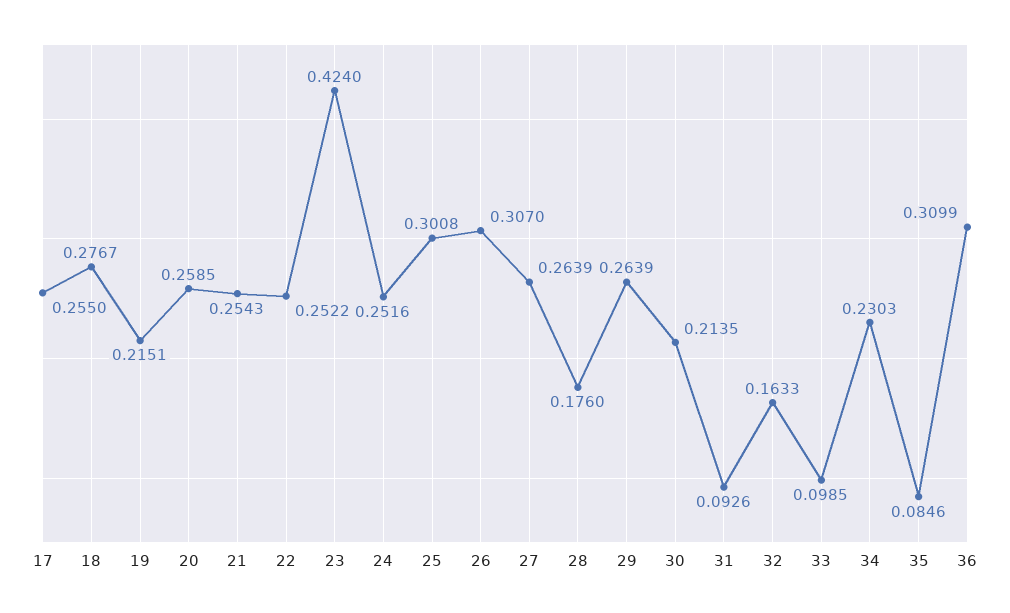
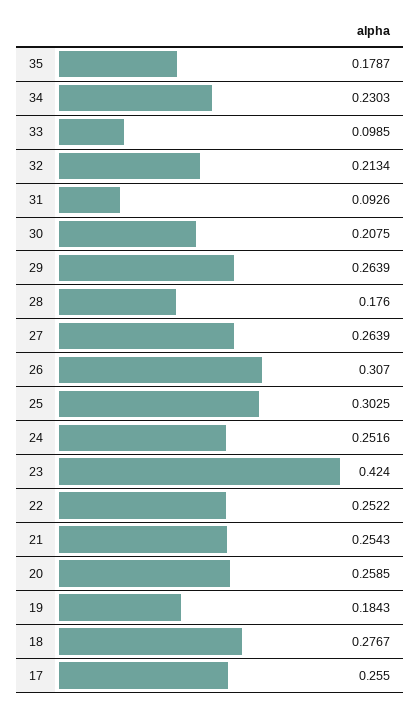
  {
    "17": 0.255,
    "18": 0.2767,
-   "19": 0.2151,
+   "19": 0.1843,
    "20": 0.2585,
    "21": 0.2543,
    "22": 0.2522,
    "23": 0.424,
    "24": 0.2516,
-   "25": 0.3008,
+   "25": 0.3025,
    "26": 0.307,
    "27": 0.2639,
    "28": 0.176,
    "29": 0.2639,
-   "30": 0.2135,
+   "30": 0.2075,
    "31": 0.0926,
-   "32": 0.1633,
+   "32": 0.2134,
    "33": 0.0985,
    "34": 0.2303,
-   "35": 0.0846,
+   "35": 0.1787
-   "36": 0.3099
  }

